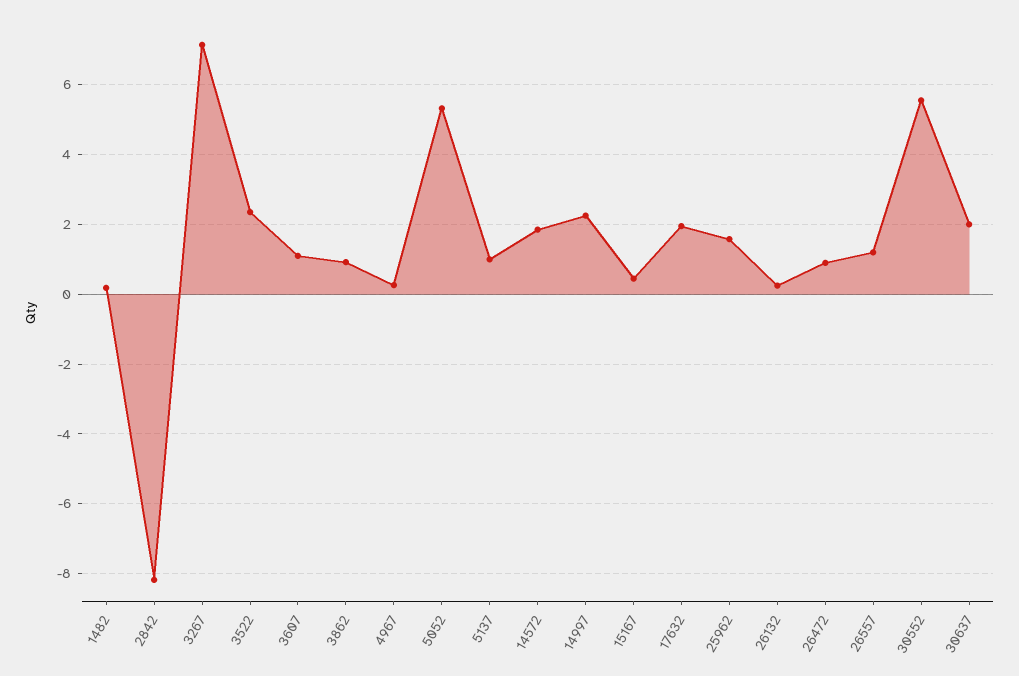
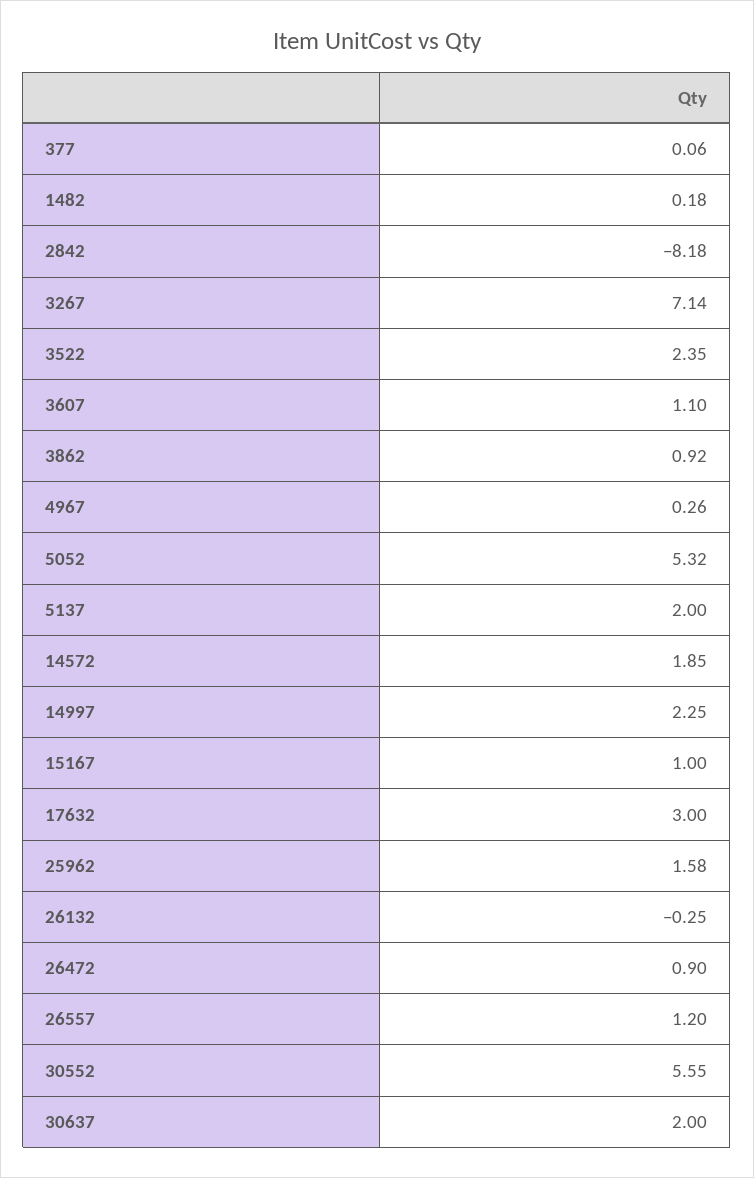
  {
    "1482": 0.18,
    "2842": -8.18,
    "3267": 7.14,
    "3522": 2.35,
    "3607": 1.1,
    "3862": 0.92,
    "4967": 0.26,
    "5052": 5.32,
-   "5137": 1,
+   "5137": 2,
    "14572": 1.85,
    "14997": 2.25,
-   "15167": 0.4,
+   "15167": 1,
-   "17632": 2,
+   "17632": 3,
    "25962": 1.58,
-   "26132": 0.2,
+   "26132": -0.25,
    "26472": 0.9,
    "26557": 1.2,
    "30552": 5.55,
-   "30637": 2
+   "30637": 2,
+   "377": 0.06
  }

